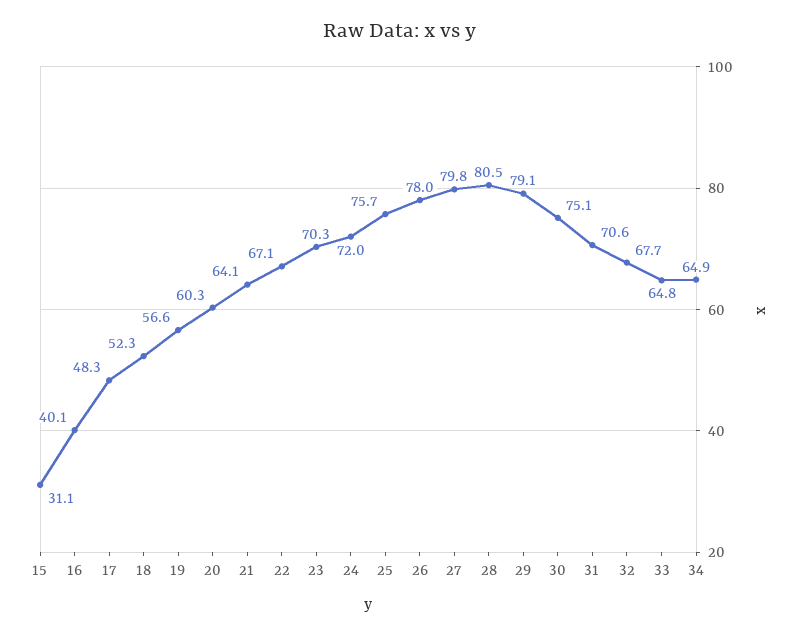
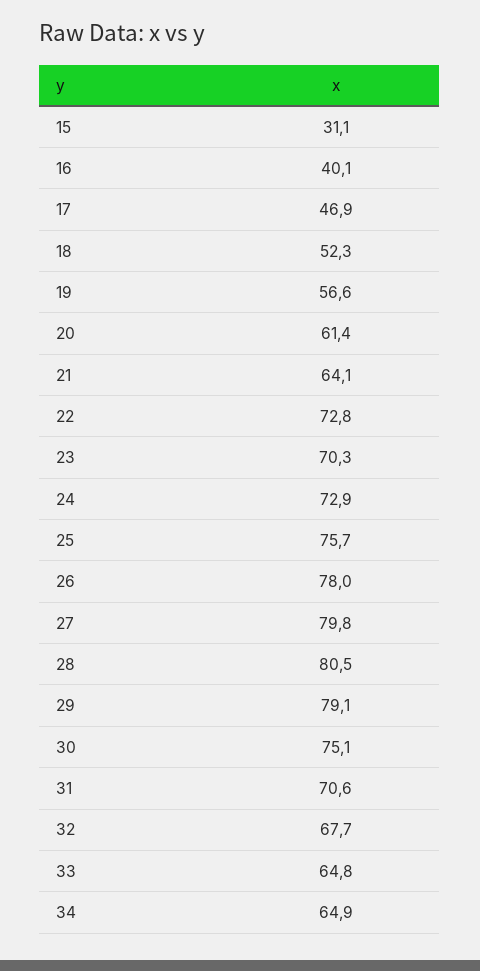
  {
    "15": 31.1,
    "16": 40.1,
-   "17": 48.3,
+   "17": 46.9,
    "18": 52.3,
    "19": 56.6,
-   "20": 60.3,
+   "20": 61.4,
    "21": 64.1,
-   "22": 67.1,
+   "22": 72.8,
    "23": 70.3,
-   "24": 72,
+   "24": 72.9,
    "25": 75.7,
    "26": 78,
    "27": 79.8,
    "28": 80.5,
    "29": 79.1,
    "30": 75.1,
    "31": 70.6,
    "32": 67.7,
    "33": 64.8,
    "34": 64.9
  }

